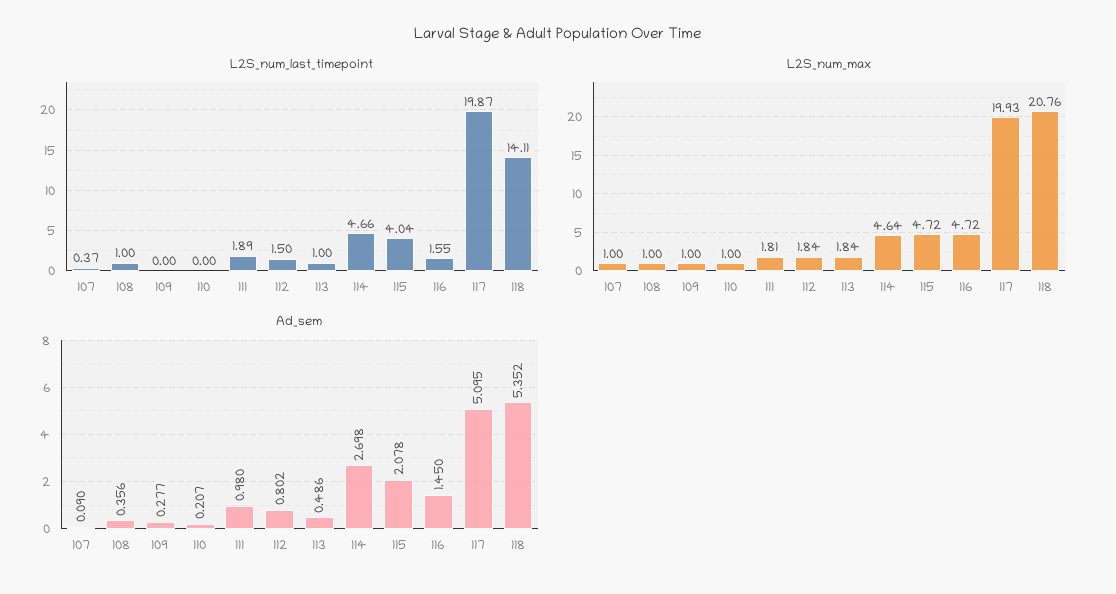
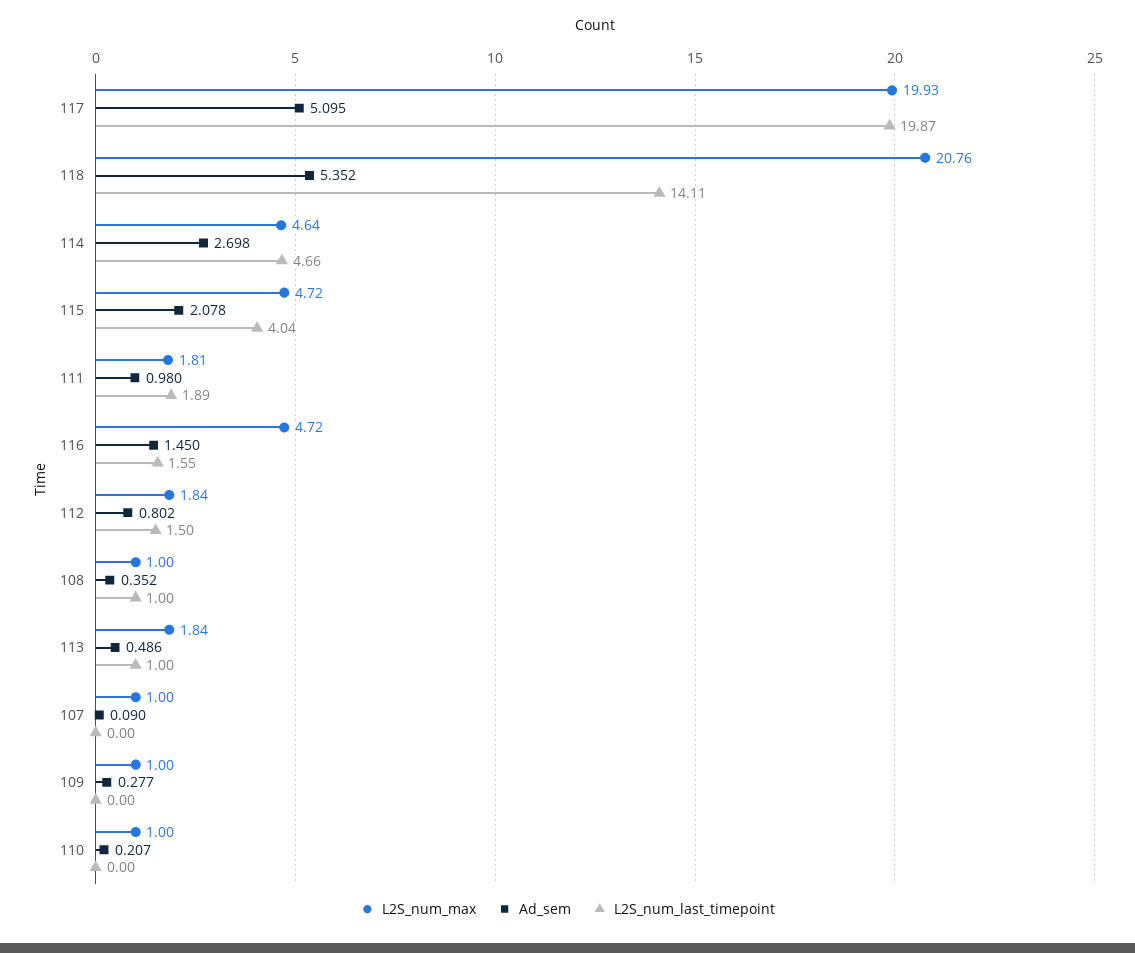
  {
    "L2S_num_last_timepoint": {
-     "107": 0.37,
+     "107": 0,
      "108": 1,
      "109": 0,
      "110": 0,
      "111": 1.89,
      "112": 1.5,
      "113": 1,
      "114": 4.66,
      "115": 4.04,
      "116": 1.55,
      "117": 19.87,
      "118": 14.11
    },
    "L2S_num_max": {
      "107": 1,
      "108": 1,
      "109": 1,
      "110": 1,
      "111": 1.81,
      "112": 1.84,
      "113": 1.84,
      "114": 4.64,
      "115": 4.72,
      "116": 4.72,
      "117": 19.93,
      "118": 20.76
    },
    "Ad_sem": {
      "107": 0.09,
-     "108": 0.356,
+     "108": 0.352,
      "109": 0.277,
      "110": 0.207,
      "111": 0.98,
      "112": 0.802,
      "113": 0.486,
      "114": 2.698,
      "115": 2.078,
      "116": 1.45,
      "117": 5.095,
      "118": 5.352
    }
  }

